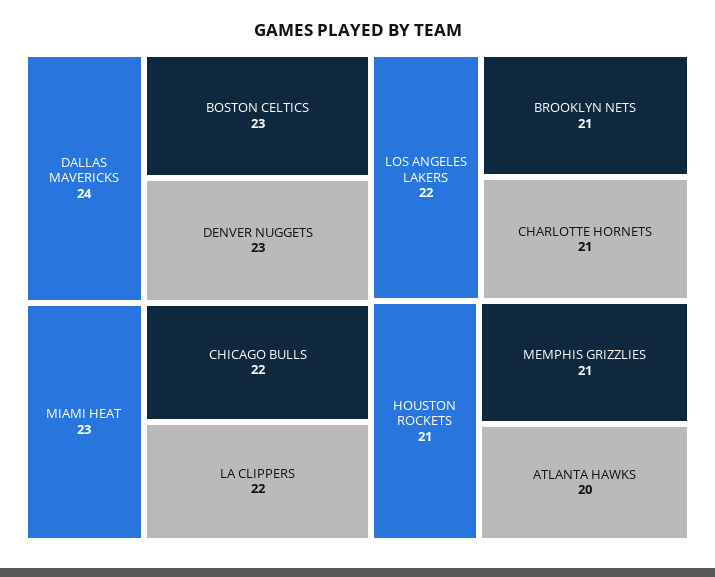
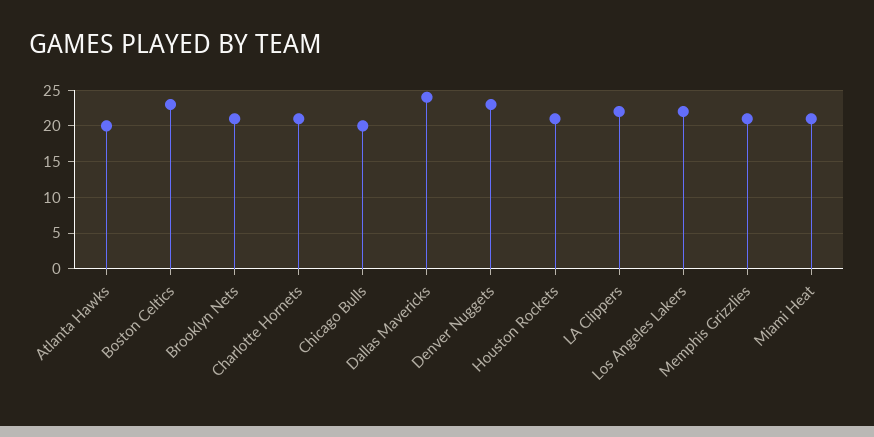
  {
    "DALLAS MAVERICKS": 24,
    "BOSTON CELTICS": 23,
    "DENVER NUGGETS": 23,
-   "MIAMI HEAT": 23,
+   "MIAMI HEAT": 21,
-   "CHICAGO BULLS": 22,
+   "CHICAGO BULLS": 20,
    "LA CLIPPERS": 22,
    "LOS ANGELES LAKERS": 22,
    "BROOKLYN NETS": 21,
    "CHARLOTTE HORNETS": 21,
    "HOUSTON ROCKETS": 21,
    "MEMPHIS GRIZZLIES": 21,
    "ATLANTA HAWKS": 20
  }

